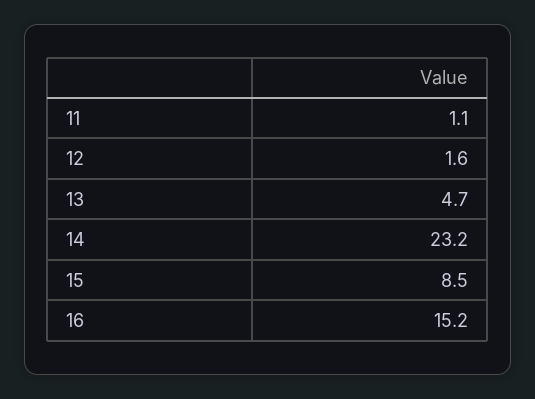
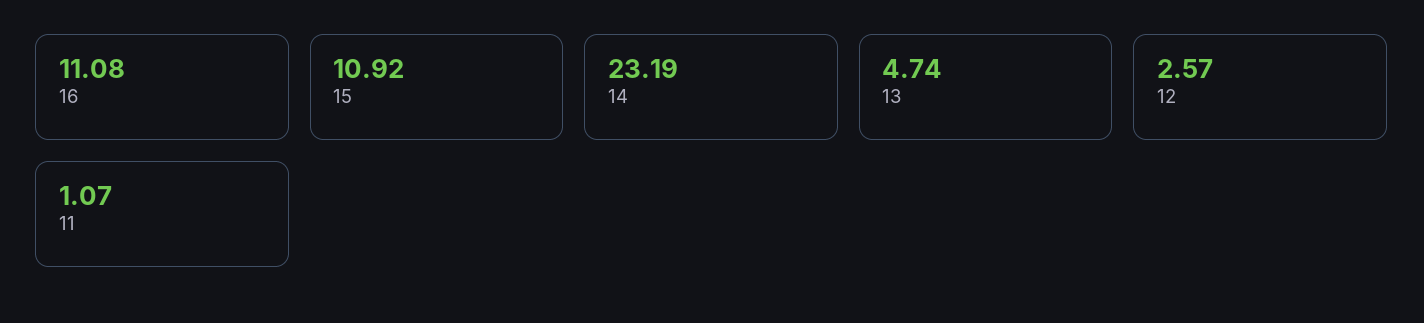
  {
    "11": 1.07,
-   "12": 1.6,
+   "12": 2.57,
    "13": 4.74,
    "14": 23.19,
-   "15": 8.5,
+   "15": 10.92,
-   "16": 15.2
+   "16": 11.08
  }

